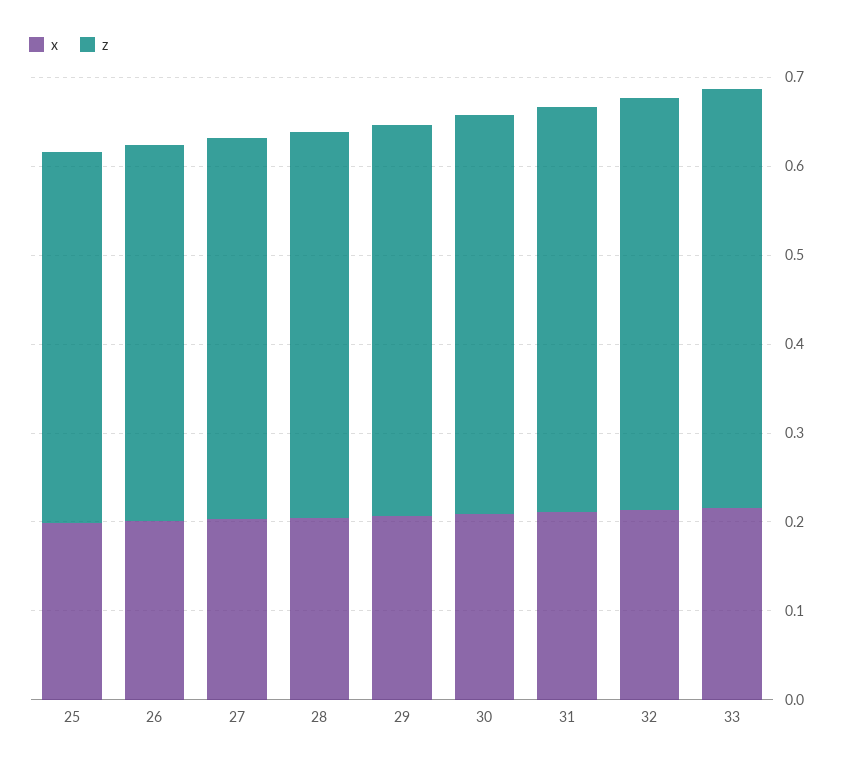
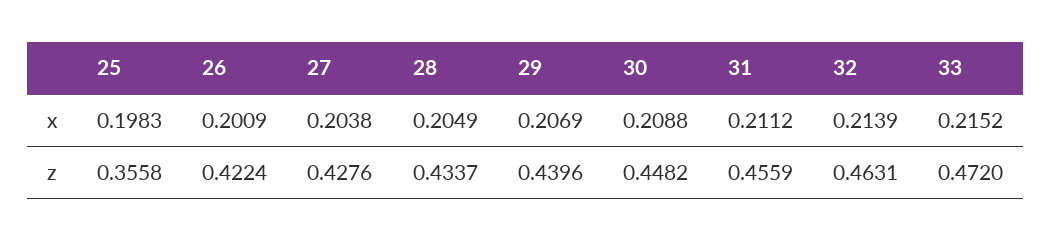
  {
    "x": {
      "25": 0.1983,
      "26": 0.2009,
      "27": 0.2038,
      "28": 0.2049,
      "29": 0.2069,
      "30": 0.2088,
      "31": 0.2112,
      "32": 0.2139,
      "33": 0.2152
    },
    "z": {
-     "25": 0.42,
+     "25": 0.3558,
      "26": 0.4224,
      "27": 0.4276,
      "28": 0.4337,
      "29": 0.4396,
      "30": 0.4482,
      "31": 0.4559,
      "32": 0.4631,
      "33": 0.472
    }
  }

